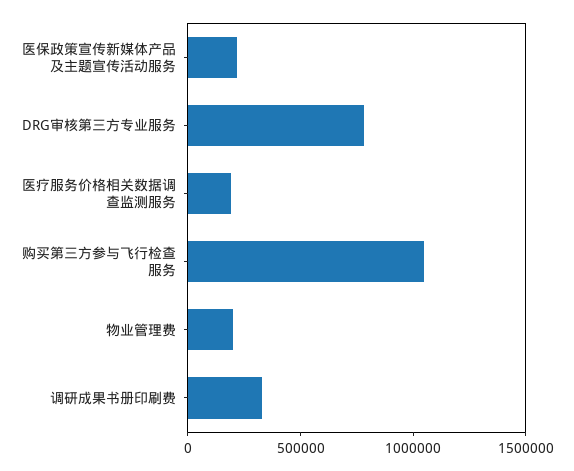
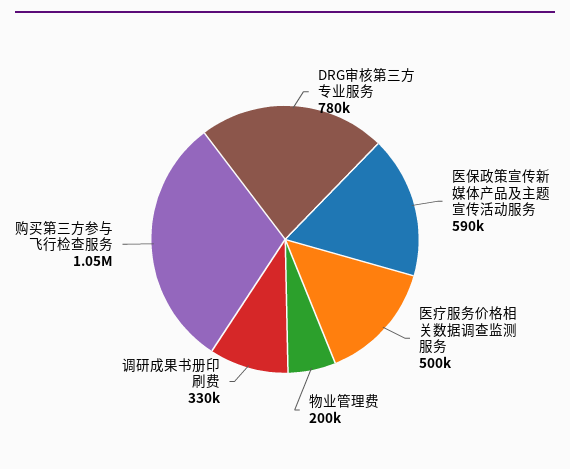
  {
-   "医保政策宣传新媒体产品及主题宣传活动服务": 200000,
+   "医保政策宣传新媒体产品及主题宣传活动服务": 590000,
    "DRG审核第三方专业服务": 780000,
-   "医疗服务价格相关数据调查监测服务": 200000,
+   "医疗服务价格相关数据调查监测服务": 500000,
    "购买第三方参与飞行检查服务": 1050000,
    "物业管理费": 200000,
    "调研成果书册印刷费": 330000
  }

